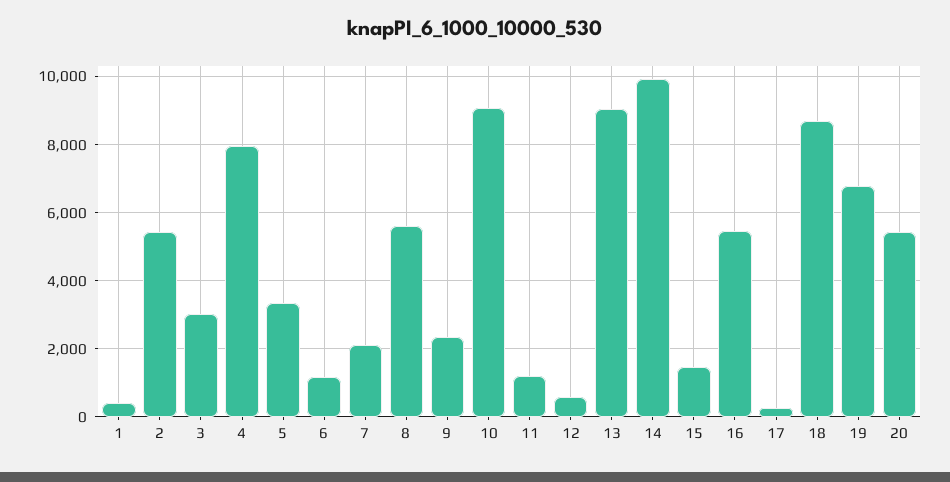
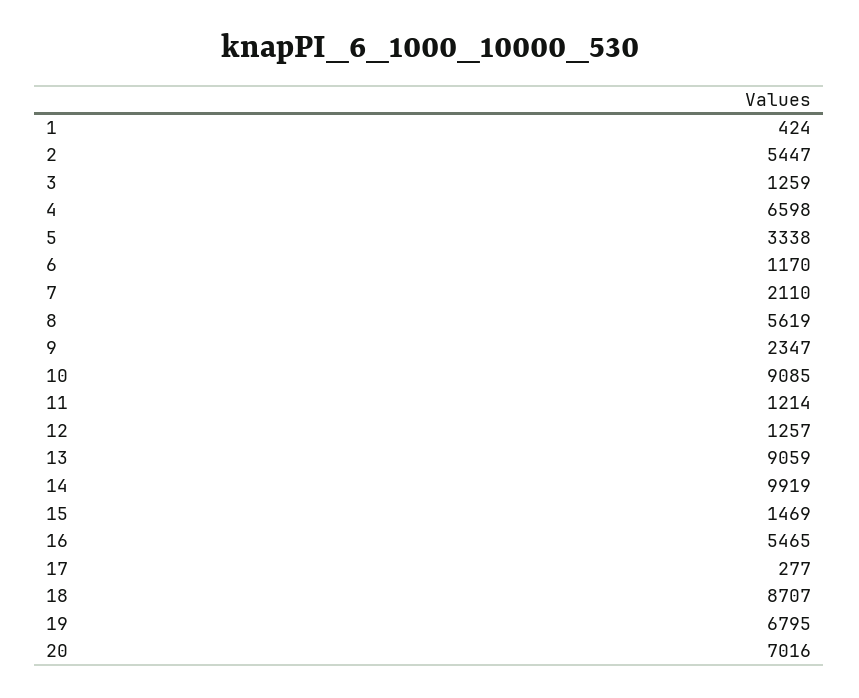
  {
    "1": 424,
    "2": 5447,
-   "3": 3000,
+   "3": 1259,
-   "4": 8000,
+   "4": 6598,
    "5": 3338,
    "6": 1170,
    "7": 2110,
    "8": 5619,
    "9": 2347,
    "10": 9085,
    "11": 1214,
-   "12": 600,
+   "12": 1257,
    "13": 9059,
    "14": 9919,
    "15": 1469,
    "16": 5465,
    "17": 277,
    "18": 8707,
    "19": 6795,
-   "20": 5400
+   "20": 7016
  }

